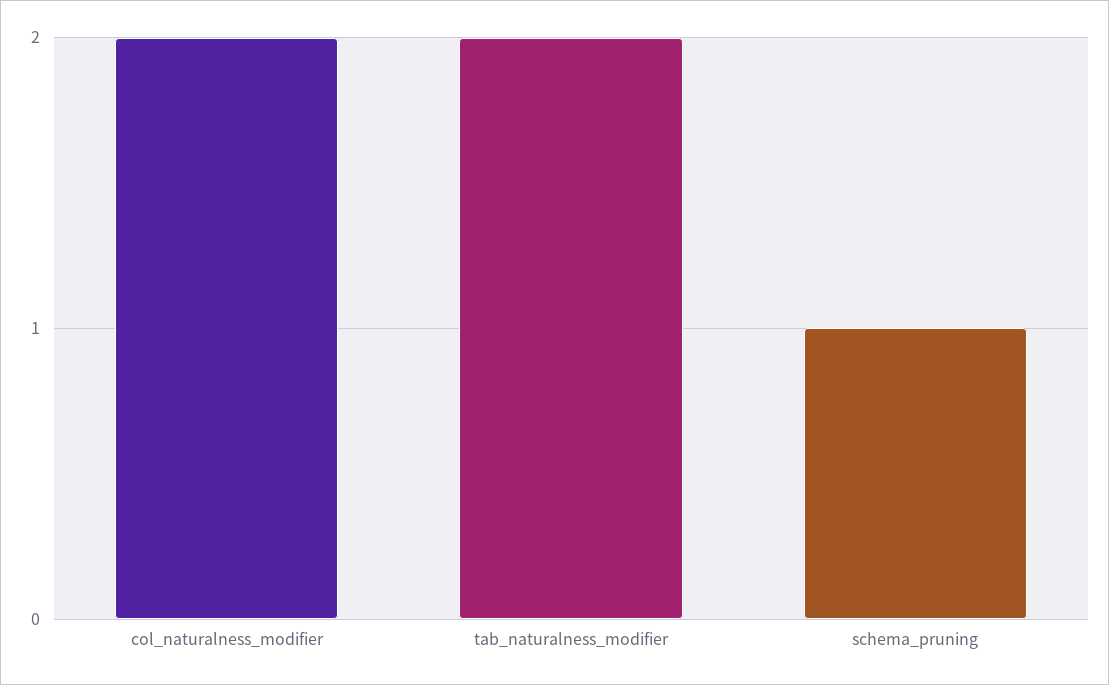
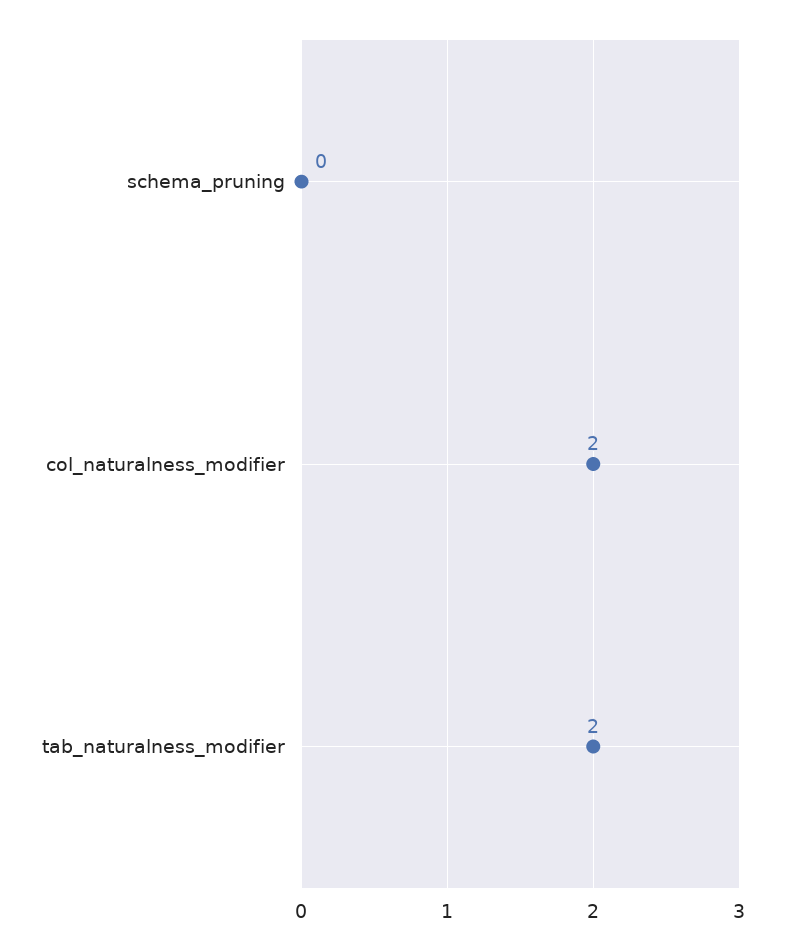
  {
    "col_naturalness_modifier": 2,
    "tab_naturalness_modifier": 2,
-   "schema_pruning": 1
+   "schema_pruning": 0
  }

